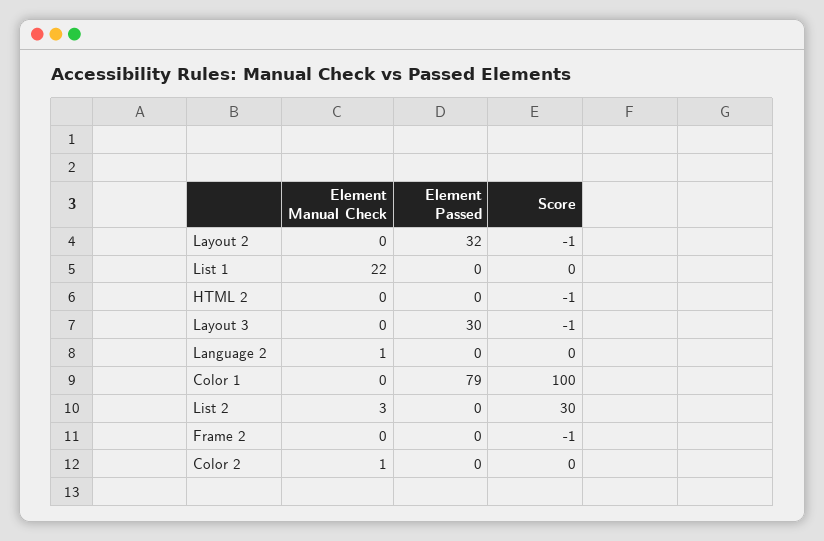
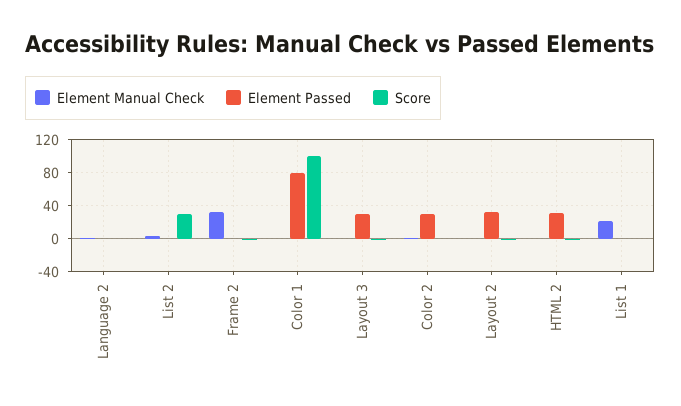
  {
    "Element Manual Check": {
      "Layout 2": 0,
      "List 1": 22,
      "HTML 2": 0,
      "Layout 3": 0,
      "Language 2": 1,
      "Color 1": 0,
      "List 2": 3,
-     "Frame 2": 0,
+     "Frame 2": 30,
      "Color 2": 1
    },
    "Element Passed": {
      "Layout 2": 32,
      "List 1": 0,
-     "HTML 2": 0,
+     "HTML 2": 30,
      "Layout 3": 30,
      "Language 2": 0,
      "Color 1": 79,
      "List 2": 0,
      "Frame 2": 0,
-     "Color 2": 0
+     "Color 2": 30
    },
    "Score": {
      "Layout 2": -1,
      "List 1": 0,
      "HTML 2": -1,
      "Layout 3": -1,
      "Language 2": 0,
      "Color 1": 100,
      "List 2": 30,
      "Frame 2": -1,
      "Color 2": 0
    }
  }

